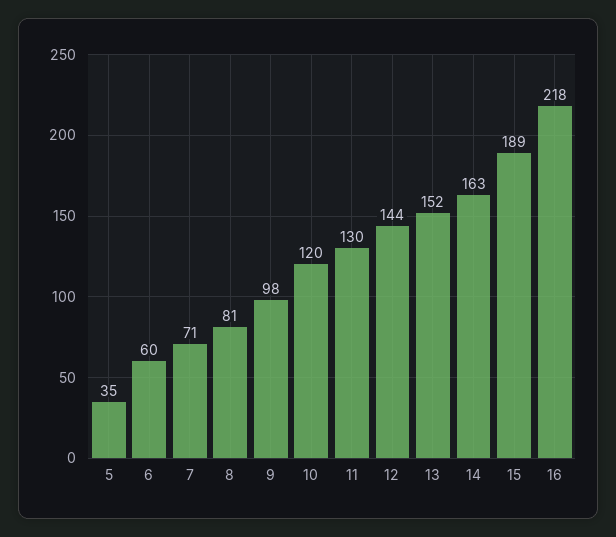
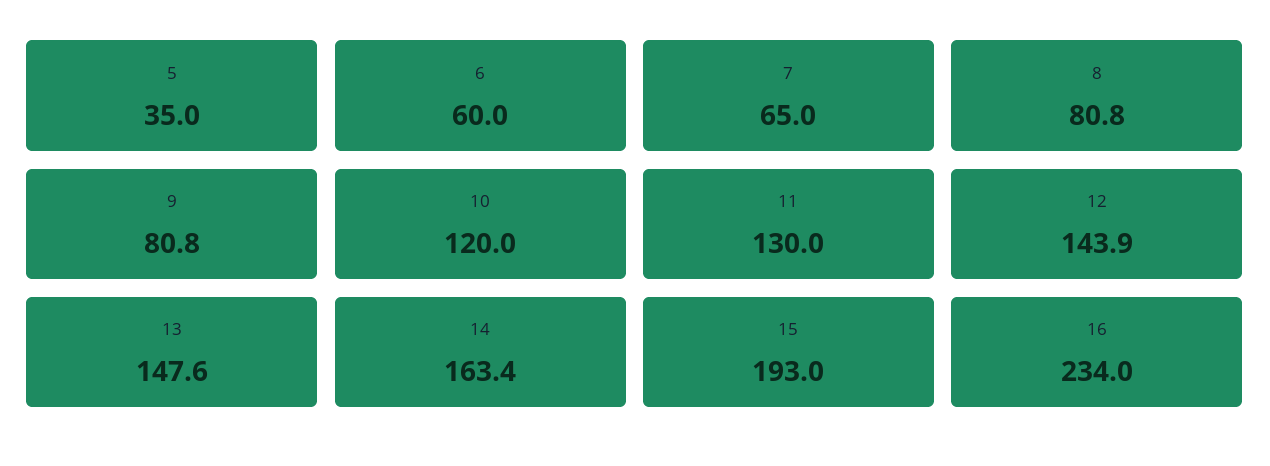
  {
    "5": 35,
    "6": 60,
-   "7": 71,
+   "7": 65,
    "8": 80.8,
-   "9": 98,
+   "9": 80.8,
    "10": 120,
    "11": 130,
    "12": 143.9,
-   "13": 152,
+   "13": 147.6,
    "14": 163.4,
-   "15": 189,
+   "15": 193,
-   "16": 218
+   "16": 234
  }

